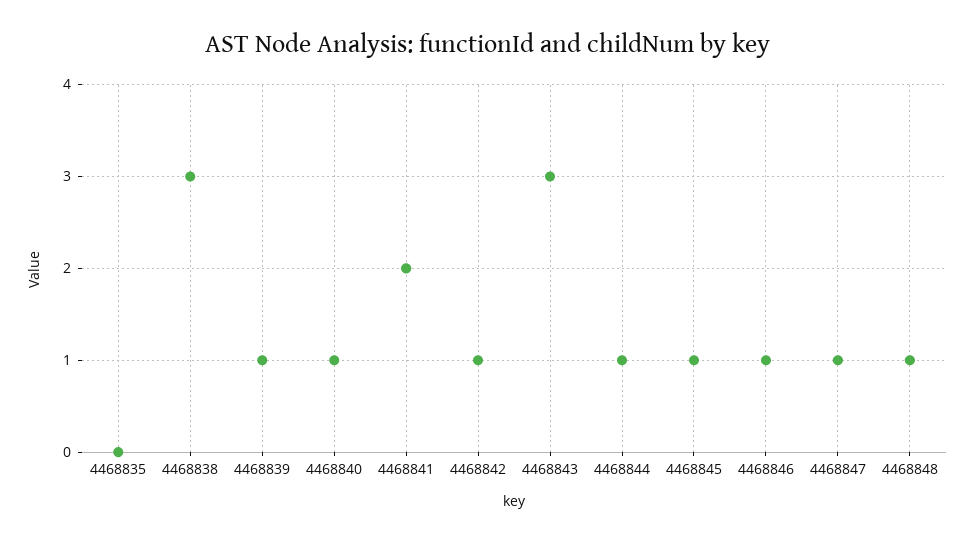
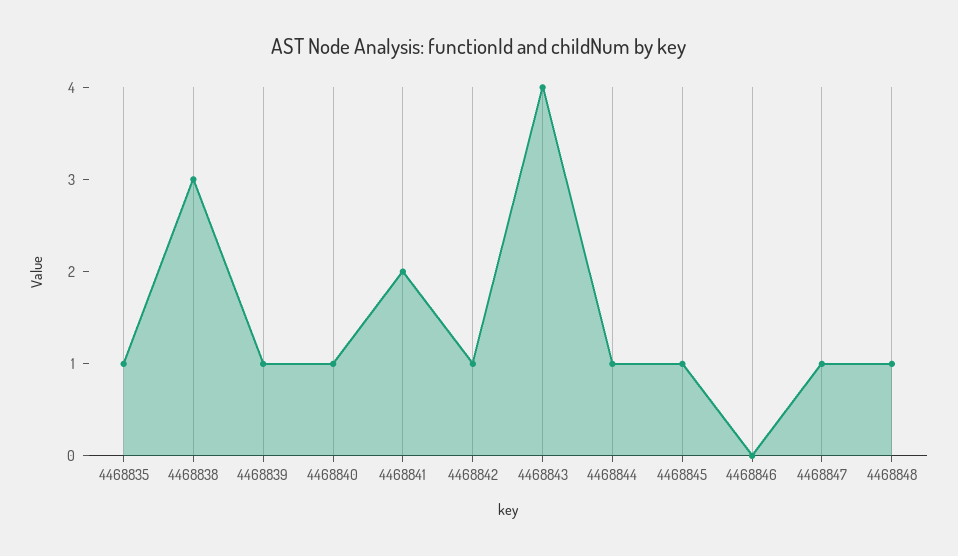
  {
-   "4468835": 0,
+   "4468835": 1,
    "4468838": 3,
    "4468839": 1,
    "4468840": 1,
    "4468841": 2,
    "4468842": 1,
-   "4468843": 3,
+   "4468843": 4,
    "4468844": 1,
    "4468845": 1,
-   "4468846": 1,
+   "4468846": 0,
    "4468847": 1,
    "4468848": 1
  }

